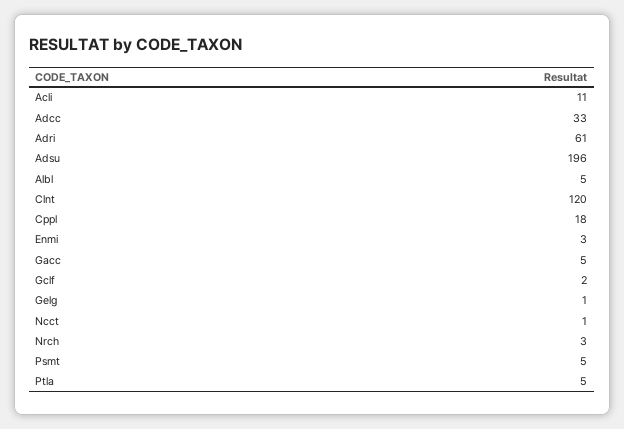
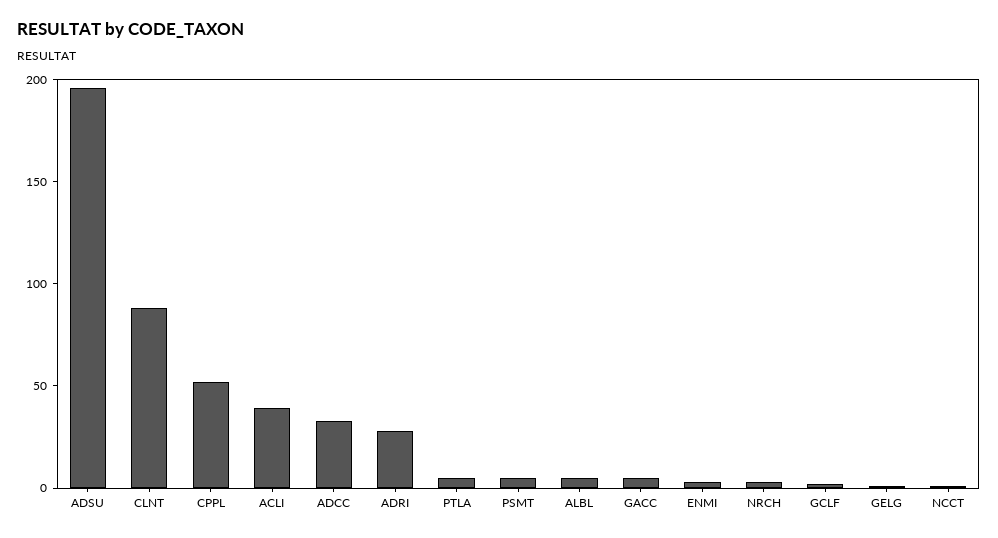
  {
-   "Acli": 11,
+   "Acli": 40,
    "Adcc": 33,
-   "Adri": 61,
+   "Adri": 30,
    "Adsu": 196,
    "Albl": 5,
-   "Clnt": 120,
+   "Clnt": 90,
-   "Cppl": 18,
+   "Cppl": 50,
    "Enmi": 3,
    "Gacc": 5,
    "Gclf": 2,
    "Gelg": 1,
    "Ncct": 1,
    "Nrch": 3,
    "Psmt": 5,
    "Ptla": 5
  }

